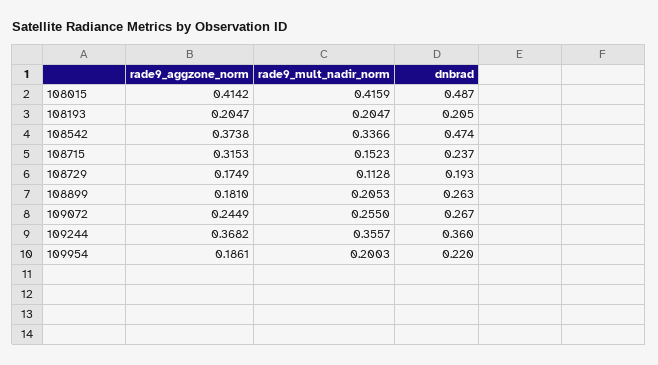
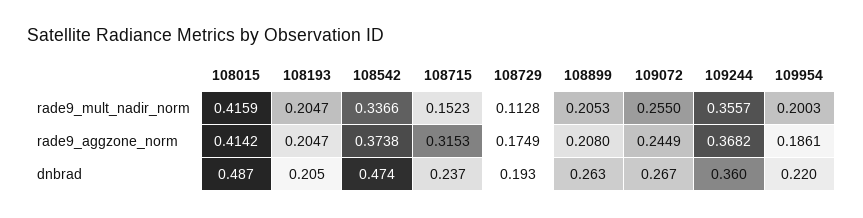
  {
    "rade9_aggzone_norm": {
      "108015": 0.4142,
      "108193": 0.2047,
      "108542": 0.3738,
      "108715": 0.3153,
      "108729": 0.1749,
-     "108899": 0.181,
+     "108899": 0.208,
      "109072": 0.2449,
      "109244": 0.3682,
      "109954": 0.1861
    },
    "rade9_mult_nadir_norm": {
      "108015": 0.4159,
      "108193": 0.2047,
      "108542": 0.3366,
      "108715": 0.1523,
      "108729": 0.1128,
      "108899": 0.2053,
      "109072": 0.255,
      "109244": 0.3557,
      "109954": 0.2003
    },
    "dnbrad": {
      "108015": 0.487,
      "108193": 0.205,
      "108542": 0.474,
      "108715": 0.237,
      "108729": 0.193,
      "108899": 0.263,
      "109072": 0.267,
      "109244": 0.36,
      "109954": 0.22
    }
  }

